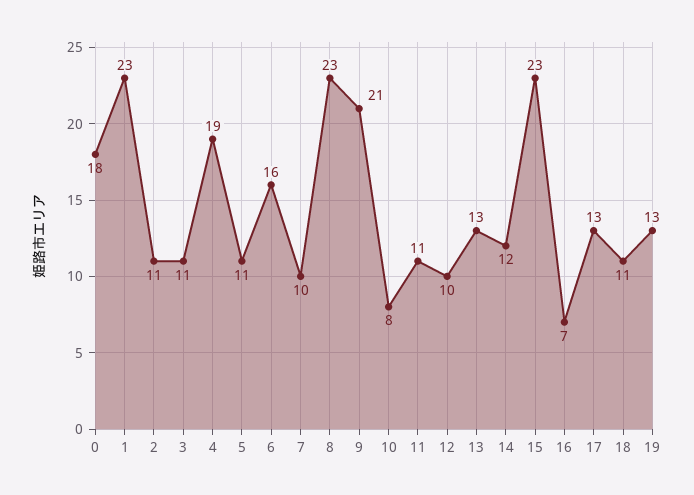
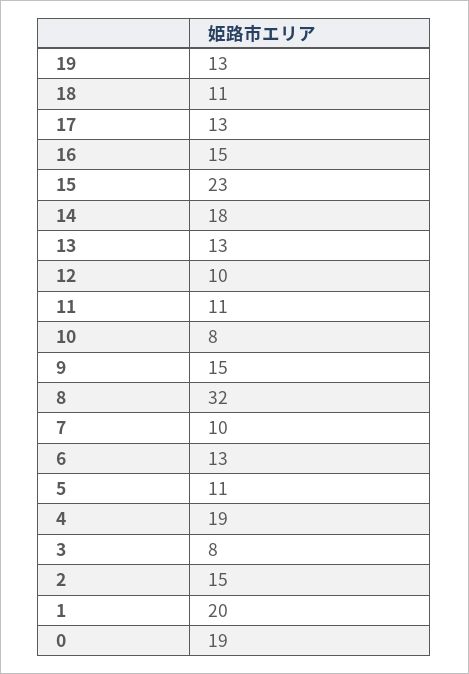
  {
-   "0": 18,
+   "0": 19,
-   "1": 23,
+   "1": 20,
-   "2": 11,
+   "2": 15,
-   "3": 11,
+   "3": 8,
    "4": 19,
    "5": 11,
-   "6": 16,
+   "6": 13,
    "7": 10,
-   "8": 23,
+   "8": 32,
-   "9": 21,
+   "9": 15,
    "10": 8,
    "11": 11,
    "12": 10,
    "13": 13,
-   "14": 12,
+   "14": 18,
    "15": 23,
-   "16": 7,
+   "16": 15,
    "17": 13,
    "18": 11,
    "19": 13
  }

